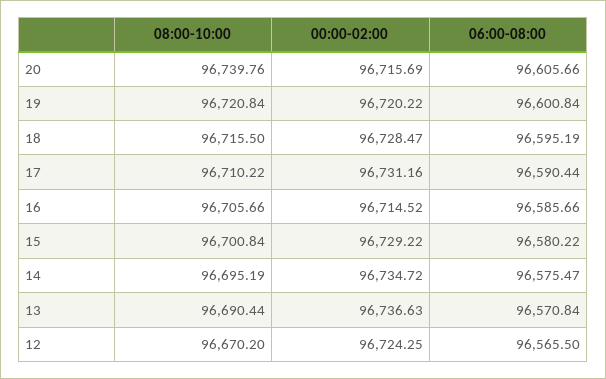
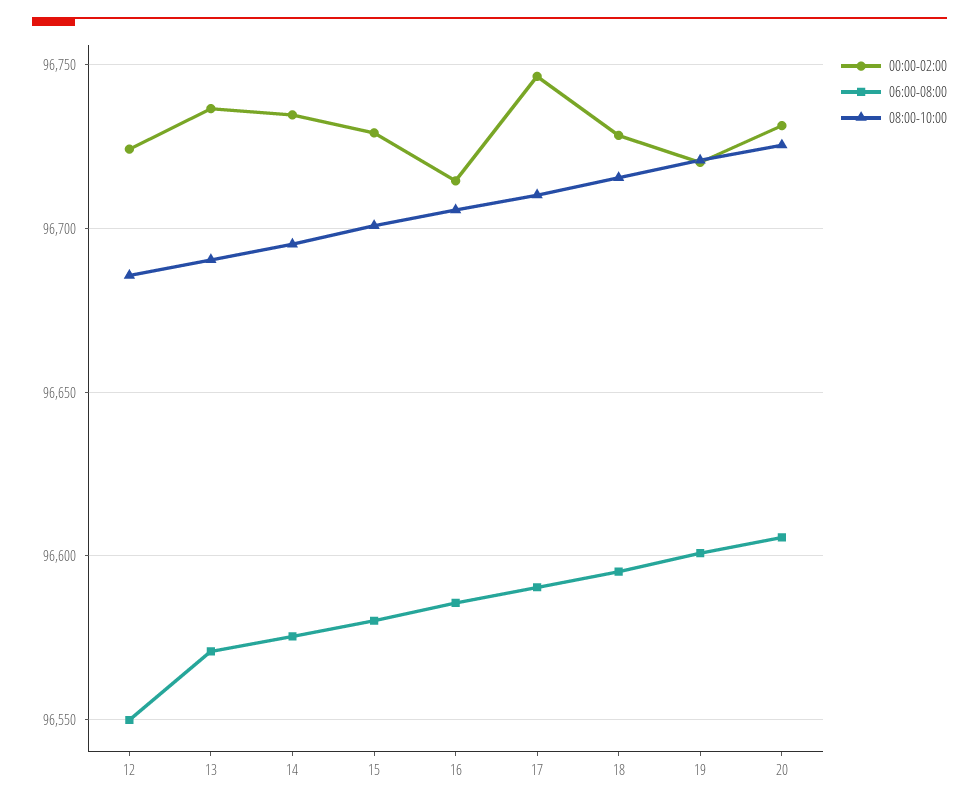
  {
    "08:00-10:00": {
-     "20": 96739.76,
+     "20": 96725,
      "19": 96720.84,
      "18": 96715.5,
      "17": 96710.22,
      "16": 96705.66,
      "15": 96700.84,
      "14": 96695.19,
      "13": 96690.44,
-     "12": 96670.2
+     "12": 96685
    },
    "00:00-02:00": {
-     "20": 96715.69,
+     "20": 96730,
      "19": 96720.22,
      "18": 96728.47,
-     "17": 96731.16,
+     "17": 96745,
      "16": 96714.52,
      "15": 96729.22,
      "14": 96734.72,
      "13": 96736.63,
      "12": 96724.25
    },
    "06:00-08:00": {
      "20": 96605.66,
      "19": 96600.84,
      "18": 96595.19,
      "17": 96590.44,
      "16": 96585.66,
      "15": 96580.22,
      "14": 96575.47,
      "13": 96570.84,
-     "12": 96565.5
+     "12": 96550
    }
  }

